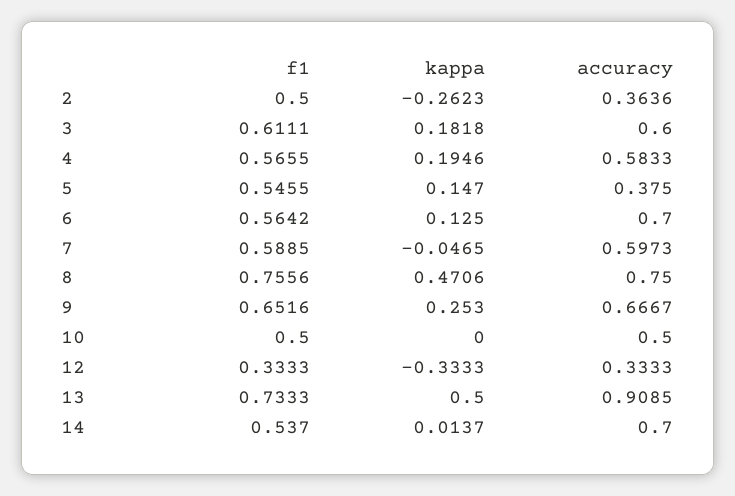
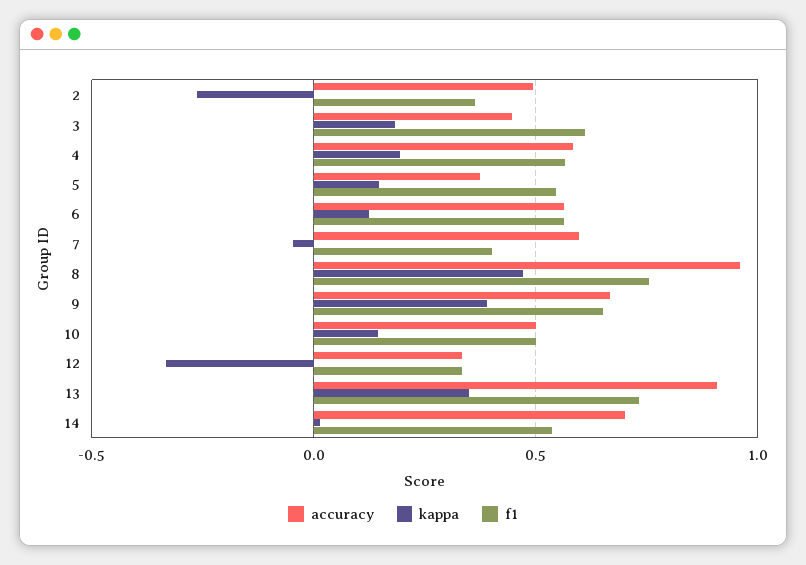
  {
    "f1": {
-     "2": 0.5,
+     "2": 0.35,
      "3": 0.6111,
      "4": 0.5655,
      "5": 0.5455,
      "6": 0.5642,
-     "7": 0.5885,
+     "7": 0.4,
      "8": 0.7556,
      "9": 0.6516,
      "10": 0.5,
      "12": 0.3333,
      "13": 0.7333,
      "14": 0.537
    },
    "kappa": {
      "2": -0.2623,
      "3": 0.1818,
      "4": 0.1946,
      "5": 0.147,
      "6": 0.125,
      "7": -0.0465,
      "8": 0.4706,
-     "9": 0.253,
+     "9": 0.4,
-     "10": 0,
+     "10": 0.15,
      "12": -0.3333,
-     "13": 0.5,
+     "13": 0.35,
      "14": 0.0137
    },
    "accuracy": {
-     "2": 0.3636,
+     "2": 0.5,
-     "3": 0.6,
+     "3": 0.45,
      "4": 0.5833,
      "5": 0.375,
-     "6": 0.7,
+     "6": 0.55,
      "7": 0.5973,
-     "8": 0.75,
+     "8": 0.95,
      "9": 0.6667,
      "10": 0.5,
      "12": 0.3333,
      "13": 0.9085,
      "14": 0.7
    }
  }

